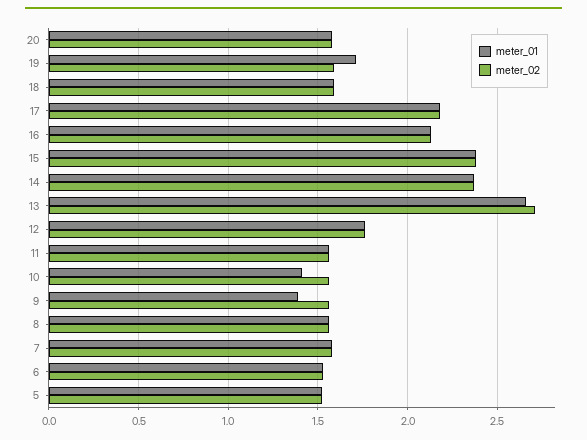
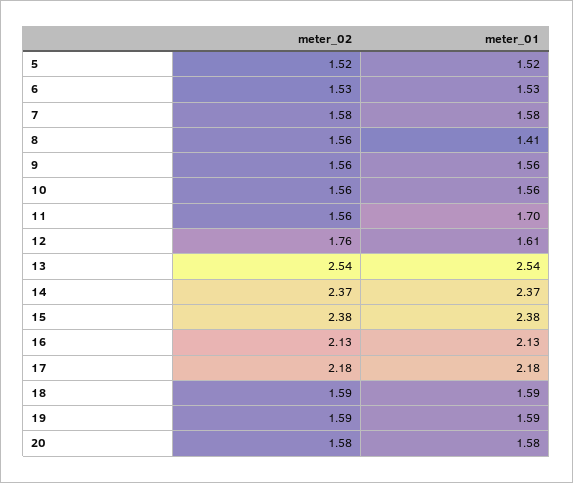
  {
    "meter_01": {
      "20": 1.58,
-     "19": 1.7,
+     "19": 1.59,
      "18": 1.59,
      "17": 2.18,
      "16": 2.13,
      "15": 2.38,
      "14": 2.37,
-     "13": 2.65,
+     "13": 2.54,
-     "12": 1.75,
+     "12": 1.61,
-     "11": 1.55,
+     "11": 1.7,
-     "10": 1.4,
+     "10": 1.56,
-     "9": 1.4,
+     "9": 1.56,
-     "8": 1.55,
+     "8": 1.41,
      "7": 1.58,
      "6": 1.53,
      "5": 1.52
    },
    "meter_02": {
      "20": 1.58,
      "19": 1.59,
      "18": 1.59,
      "17": 2.18,
      "16": 2.13,
      "15": 2.38,
      "14": 2.37,
-     "13": 2.7,
+     "13": 2.54,
      "12": 1.76,
      "11": 1.56,
      "10": 1.56,
      "9": 1.56,
      "8": 1.56,
      "7": 1.58,
      "6": 1.53,
      "5": 1.52
    }
  }

